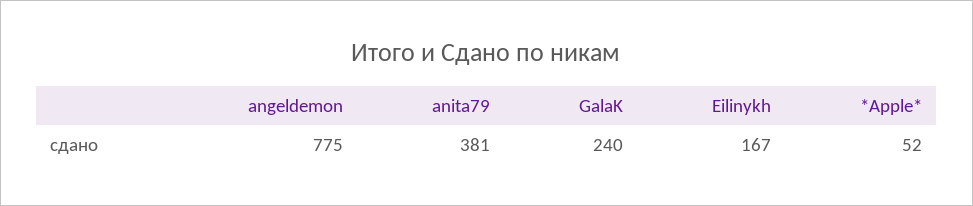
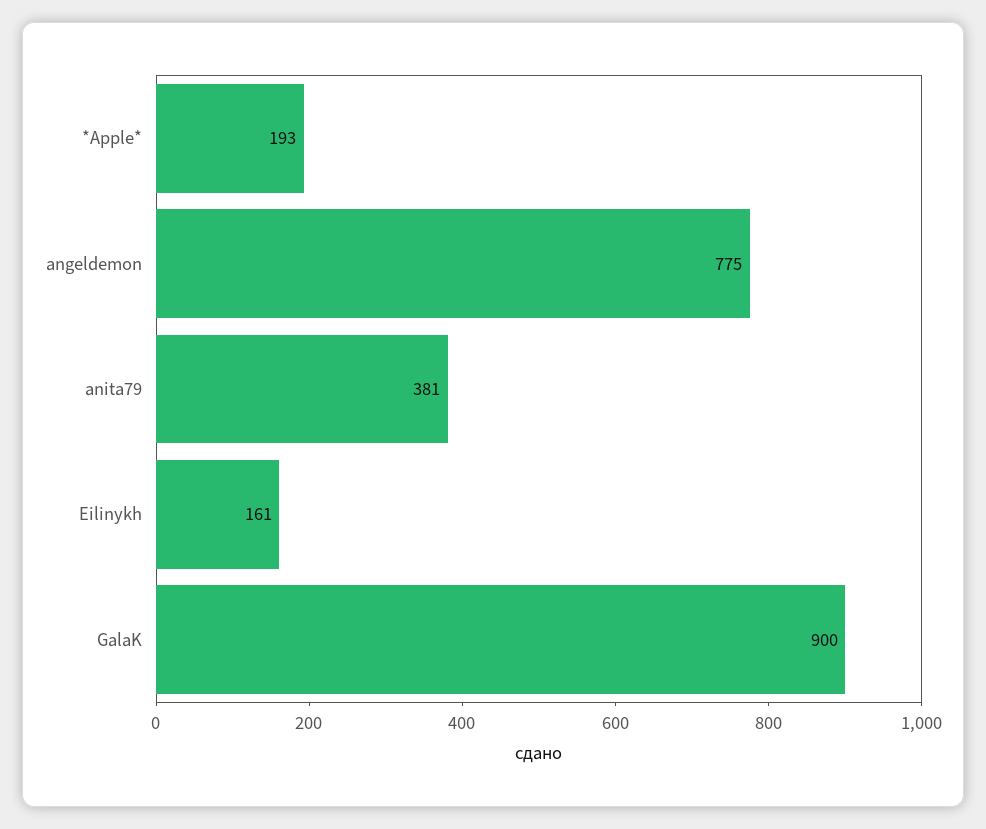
  {
    "angeldemon": 775,
    "anita79": 381,
-   "GalaK": 240,
+   "GalaK": 900,
-   "Eilinykh": 167,
+   "Eilinykh": 161,
-   "*Apple*": 52
+   "*Apple*": 193
  }

